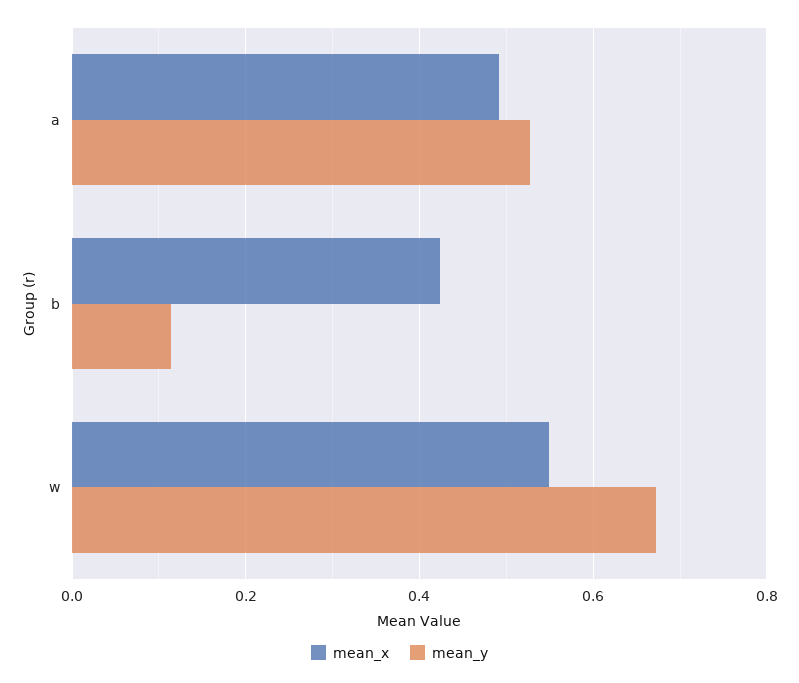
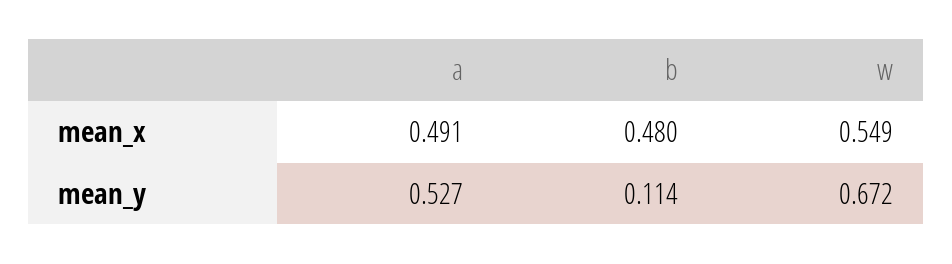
  {
    "mean_x": {
      "a": 0.491,
-     "b": 0.42,
+     "b": 0.48,
      "w": 0.549
    },
    "mean_y": {
      "a": 0.527,
      "b": 0.114,
      "w": 0.672
    }
  }

